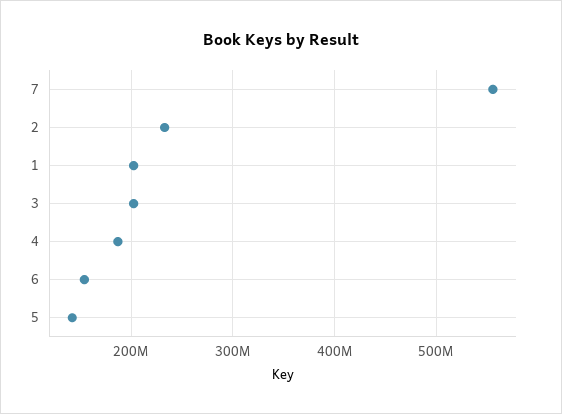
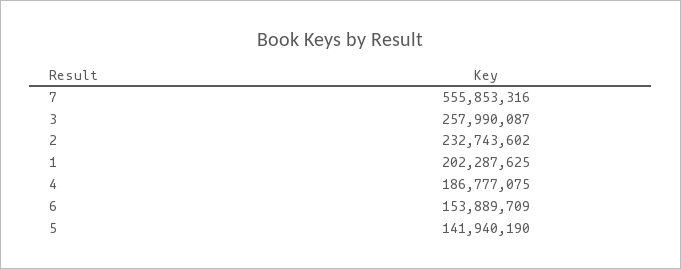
  {
    "7": 555853316,
    "2": 232743602,
    "1": 202287625,
-   "3": 200000000,
+   "3": 257990087,
    "4": 186777075,
    "6": 153889709,
    "5": 141940190
  }

